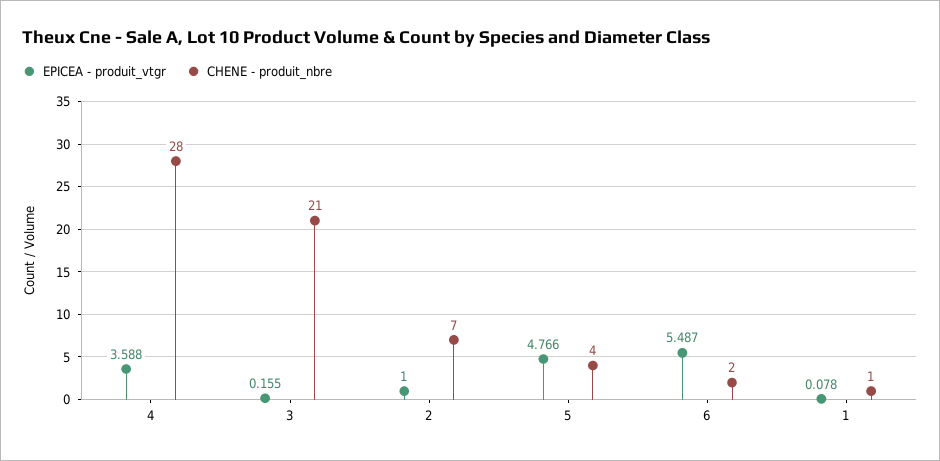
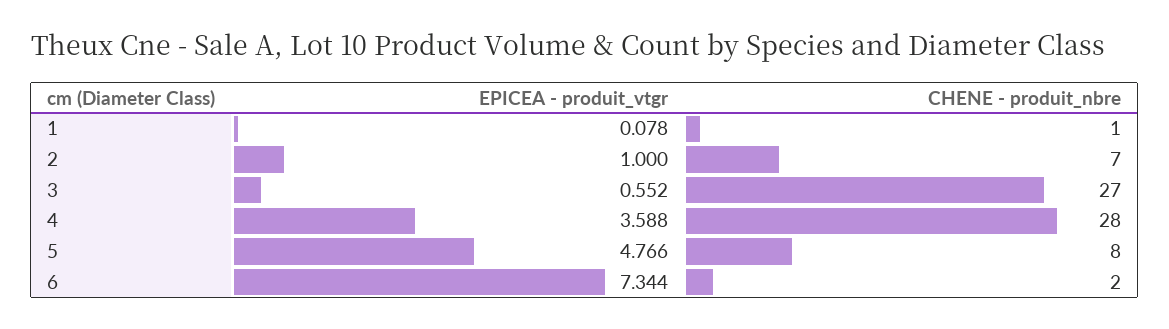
  {
    "EPICEA - produit_vtgr": {
      "4": 3.588,
-     "3": 0.155,
+     "3": 0.552,
      "2": 1,
      "5": 4.766,
-     "6": 5.487,
+     "6": 7.344,
      "1": 0.078
    },
    "CHENE - produit_nbre": {
      "4": 28,
-     "3": 21,
+     "3": 27,
      "2": 7,
-     "5": 4,
+     "5": 8,
      "6": 2,
      "1": 1
    }
  }

